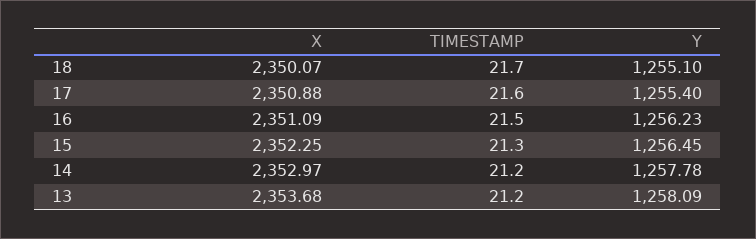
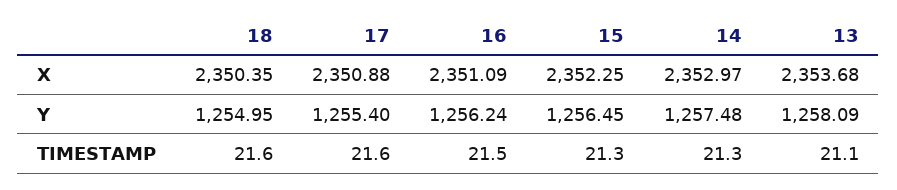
  {
    "X": {
-     "18": 2350.07,
+     "18": 2350.35,
      "17": 2350.88,
      "16": 2351.09,
      "15": 2352.25,
      "14": 2352.97,
      "13": 2353.68
    },
    "TIMESTAMP": {
-     "18": 21.7,
+     "18": 21.6,
      "17": 21.6,
      "16": 21.5,
      "15": 21.3,
-     "14": 21.2,
+     "14": 21.3,
-     "13": 21.2
+     "13": 21.1
    },
    "Y": {
-     "18": 1255.1,
+     "18": 1254.95,
      "17": 1255.4,
-     "16": 1256.23,
+     "16": 1256.24,
      "15": 1256.45,
-     "14": 1257.78,
+     "14": 1257.48,
      "13": 1258.09
    }
  }

